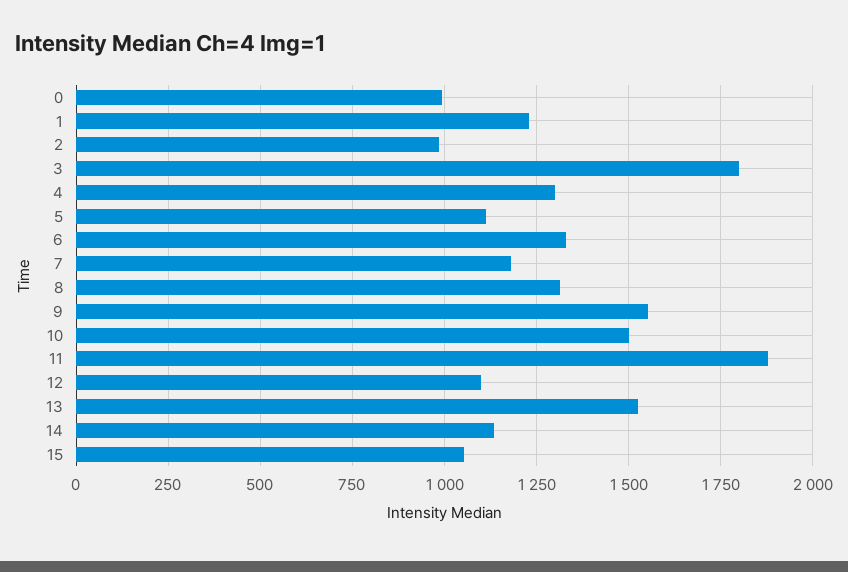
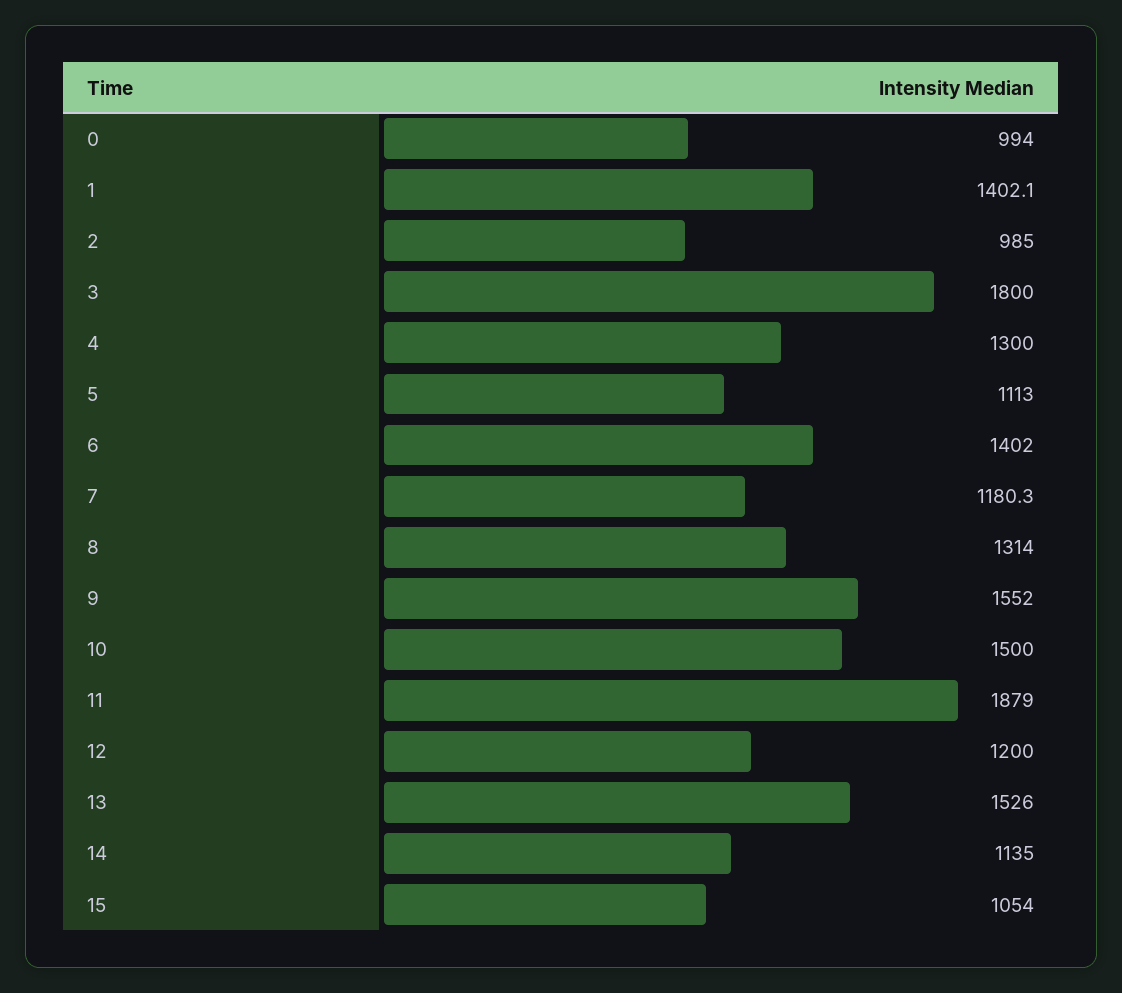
  {
    "0": 994,
-   "1": 1225,
+   "1": 1402.1,
    "2": 985,
    "3": 1800,
    "4": 1300,
    "5": 1113,
-   "6": 1325,
+   "6": 1402,
    "7": 1180.3,
    "8": 1314,
    "9": 1552,
    "10": 1500,
    "11": 1879,
-   "12": 1100,
+   "12": 1200,
    "13": 1526,
    "14": 1135,
    "15": 1054
  }

